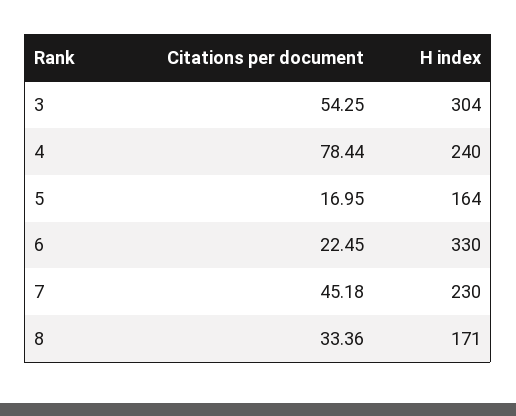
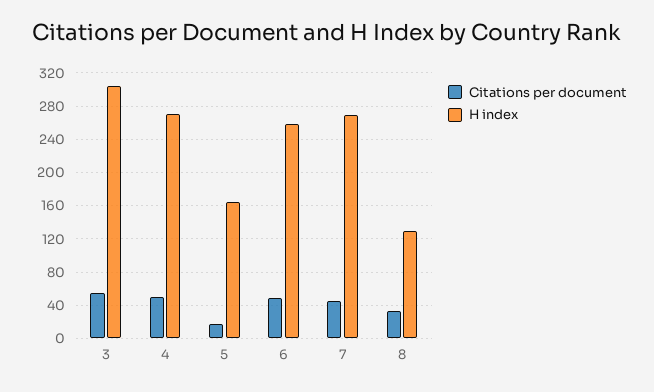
  {
    "Citations per document": {
      "3": 54.25,
-     "4": 78.44,
+     "4": 50,
      "5": 16.95,
-     "6": 22.45,
+     "6": 50,
      "7": 45.18,
      "8": 33.36
    },
    "H index": {
      "3": 304,
-     "4": 240,
+     "4": 270,
      "5": 164,
-     "6": 330,
+     "6": 260,
-     "7": 230,
+     "7": 270,
-     "8": 171
+     "8": 130
    }
  }

